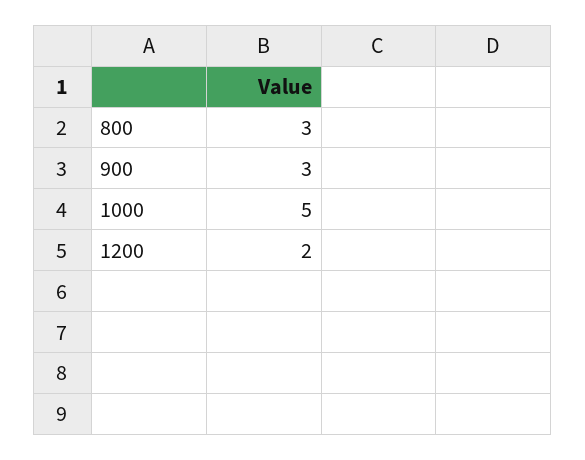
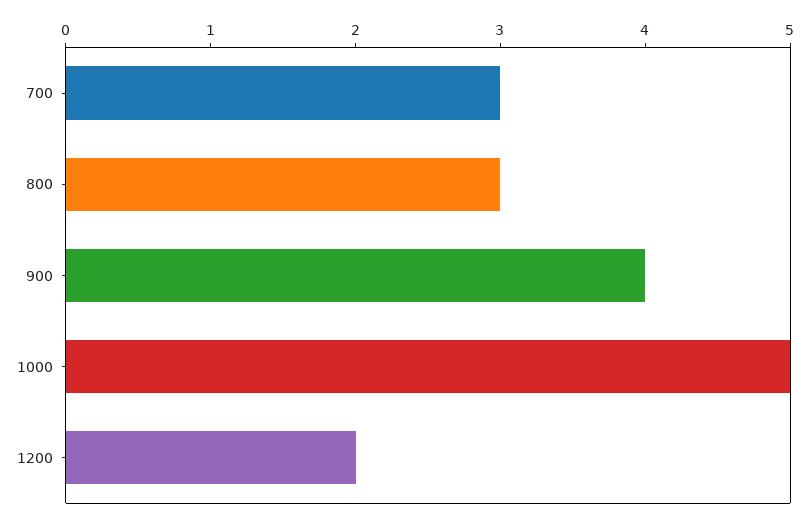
  {
    "800": 3,
-   "900": 3,
+   "900": 4,
    "1000": 5,
-   "1200": 2
+   "1200": 2,
+   "700": 3
  }

